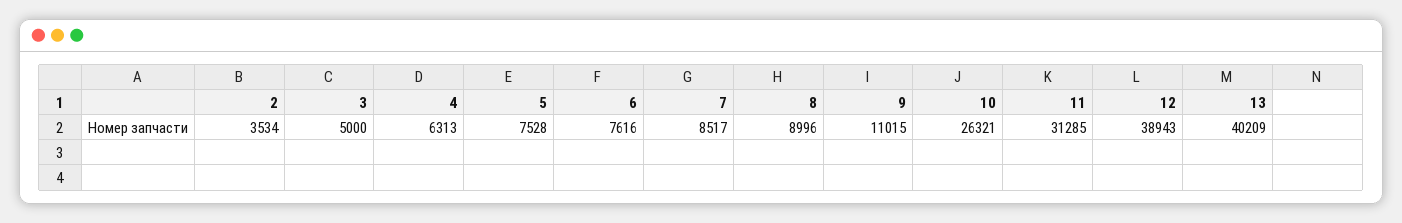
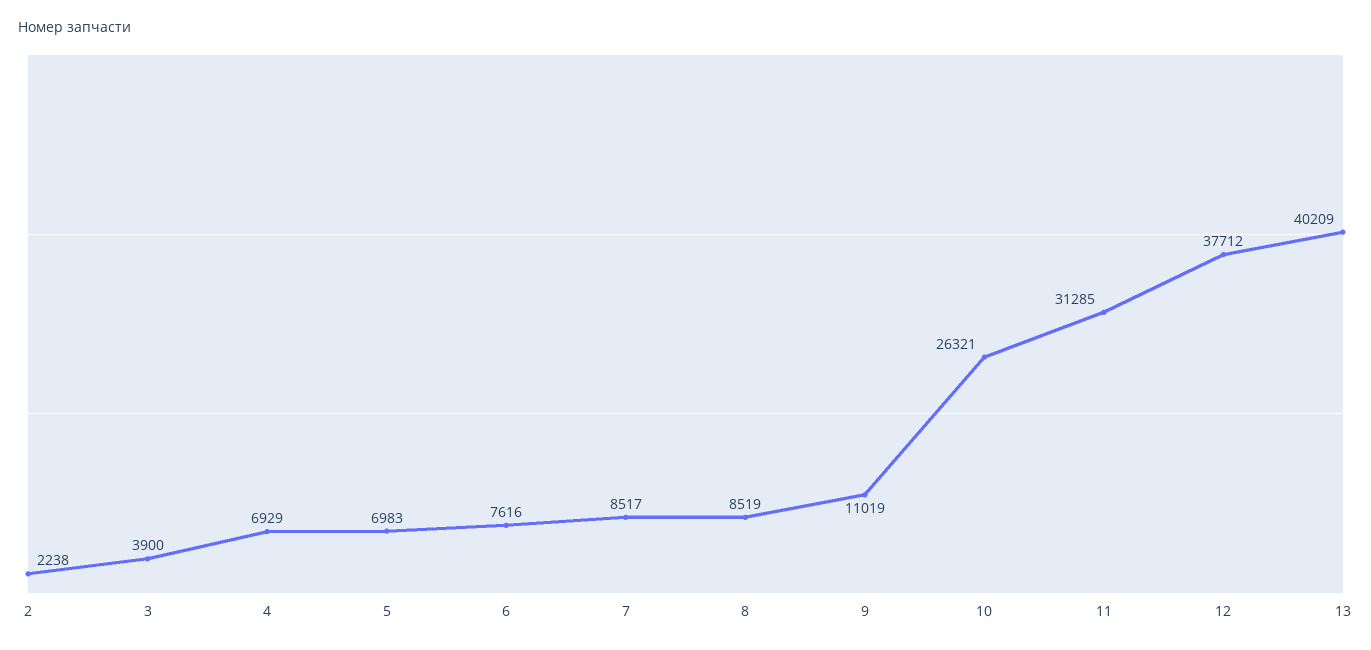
  {
-   "2": 3534,
+   "2": 2238,
-   "3": 5000,
+   "3": 3900,
-   "4": 6313,
+   "4": 6929,
-   "5": 7528,
+   "5": 6983,
    "6": 7616,
    "7": 8517,
-   "8": 8996,
+   "8": 8519,
-   "9": 11015,
+   "9": 11019,
    "10": 26321,
    "11": 31285,
-   "12": 38943,
+   "12": 37712,
    "13": 40209
  }

